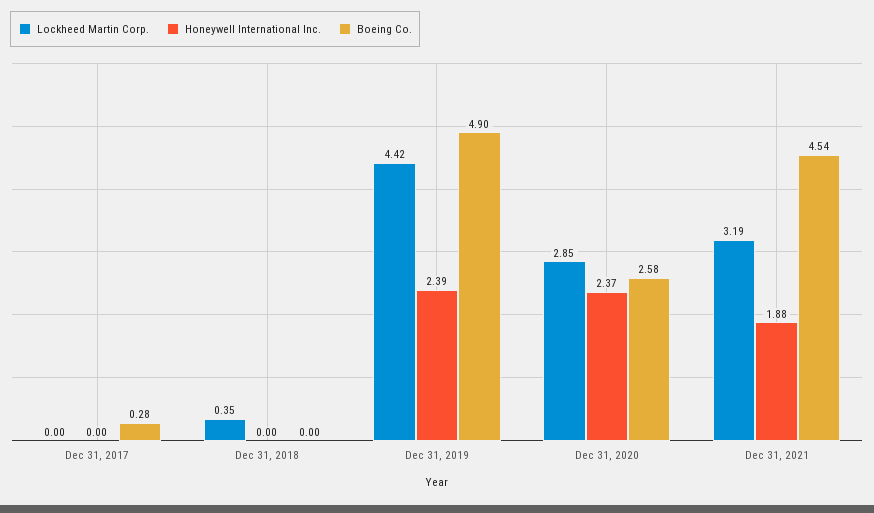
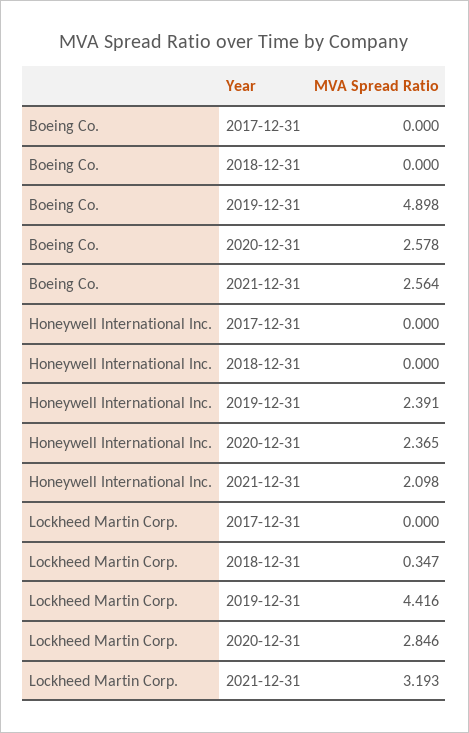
  {
    "Lockheed Martin Corp.": {
      "Dec 31, 2017": 0,
      "Dec 31, 2018": 0.347,
      "Dec 31, 2019": 4.416,
      "Dec 31, 2020": 2.846,
      "Dec 31, 2021": 3.193
    },
    "Honeywell International Inc.": {
      "Dec 31, 2017": 0,
      "Dec 31, 2018": 0,
      "Dec 31, 2019": 2.391,
      "Dec 31, 2020": 2.365,
-     "Dec 31, 2021": 1.88
+     "Dec 31, 2021": 2.098
    },
    "Boeing Co.": {
-     "Dec 31, 2017": 0.28,
+     "Dec 31, 2017": 0,
      "Dec 31, 2018": 0,
      "Dec 31, 2019": 4.898,
      "Dec 31, 2020": 2.578,
-     "Dec 31, 2021": 4.54
+     "Dec 31, 2021": 2.564
    }
  }

